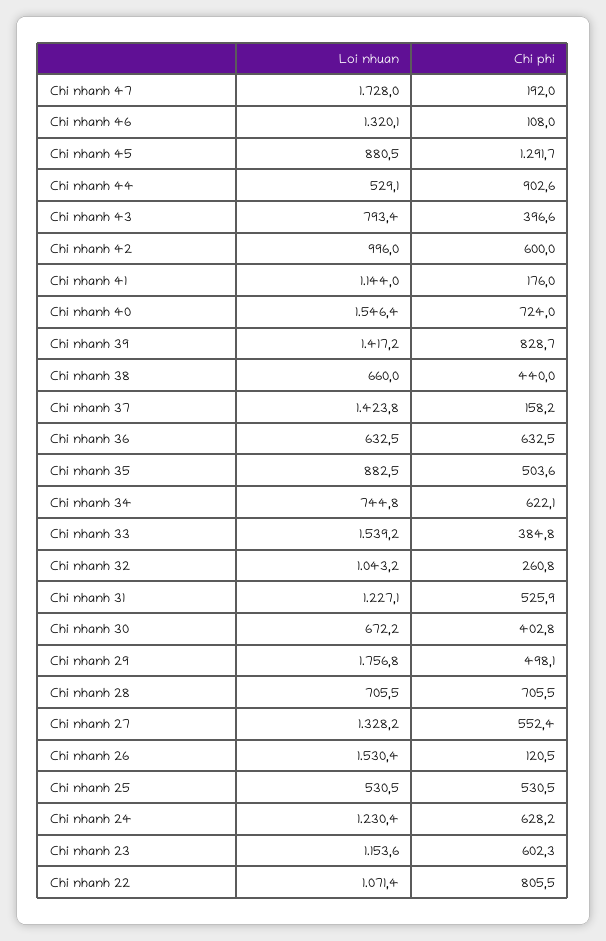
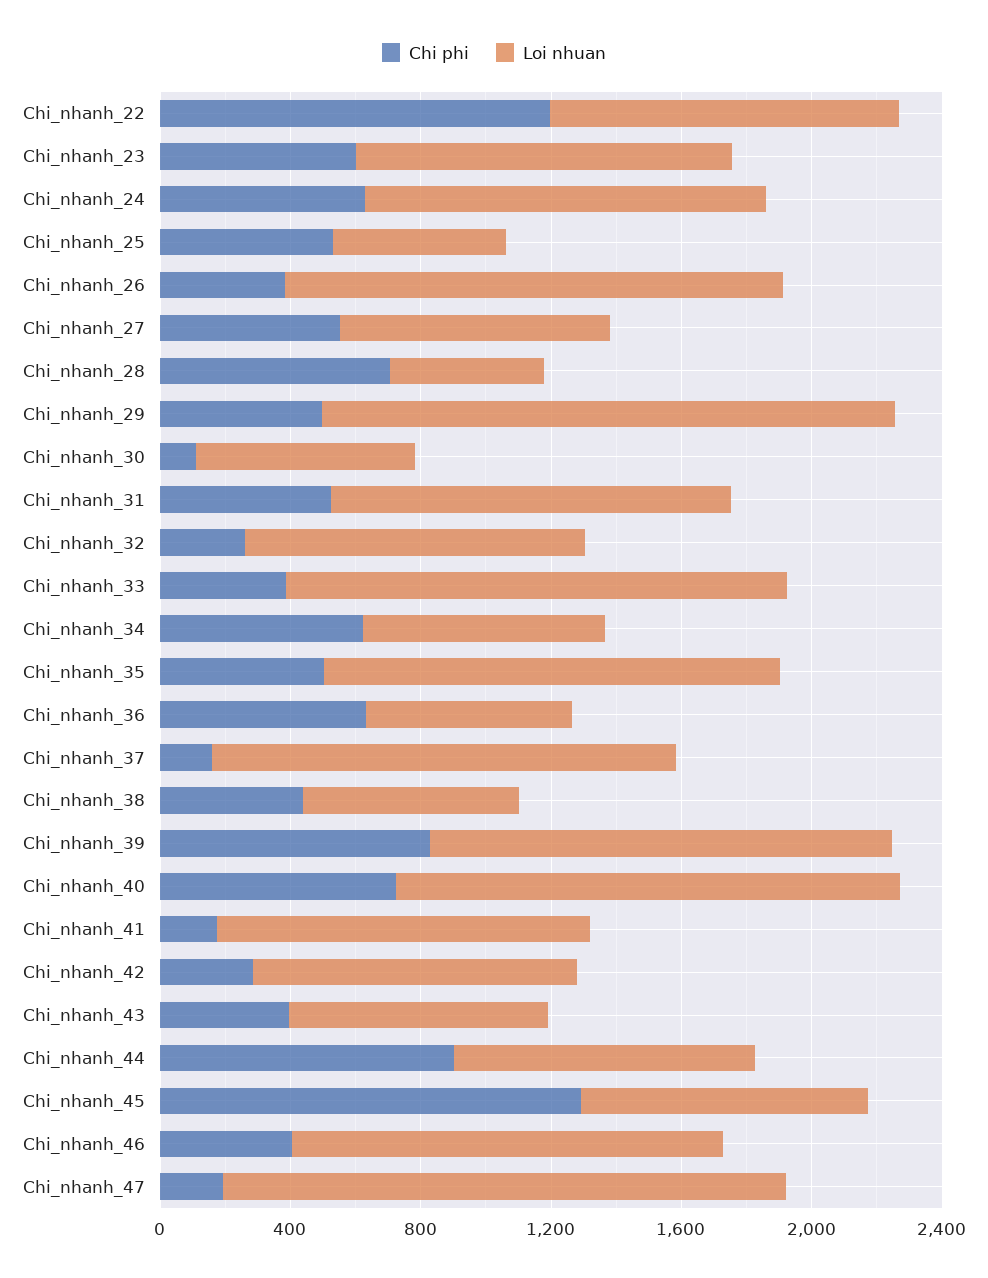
  {
    "Loi nhuan": {
      "Chi nhanh 47": 1728,
      "Chi nhanh 46": 1320.1,
      "Chi nhanh 45": 880.5,
-     "Chi nhanh 44": 529.1,
+     "Chi nhanh 44": 900,
      "Chi nhanh 43": 793.4,
      "Chi nhanh 42": 996,
      "Chi nhanh 41": 1144,
      "Chi nhanh 40": 1546.4,
      "Chi nhanh 39": 1417.2,
      "Chi nhanh 38": 660,
      "Chi nhanh 37": 1423.8,
      "Chi nhanh 36": 632.5,
-     "Chi nhanh 35": 882.5,
+     "Chi nhanh 35": 1400,
      "Chi nhanh 34": 744.8,
      "Chi nhanh 33": 1539.2,
      "Chi nhanh 32": 1043.2,
      "Chi nhanh 31": 1227.1,
      "Chi nhanh 30": 672.2,
      "Chi nhanh 29": 1756.8,
-     "Chi nhanh 28": 705.5,
+     "Chi nhanh 28": 500,
-     "Chi nhanh 27": 1328.2,
+     "Chi nhanh 27": 800,
      "Chi nhanh 26": 1530.4,
      "Chi nhanh 25": 530.5,
      "Chi nhanh 24": 1230.4,
      "Chi nhanh 23": 1153.6,
      "Chi nhanh 22": 1071.4
    },
    "Chi phi": {
      "Chi nhanh 47": 192,
-     "Chi nhanh 46": 108,
+     "Chi nhanh 46": 400,
      "Chi nhanh 45": 1291.7,
      "Chi nhanh 44": 902.6,
      "Chi nhanh 43": 396.6,
-     "Chi nhanh 42": 600,
+     "Chi nhanh 42": 300,
      "Chi nhanh 41": 176,
      "Chi nhanh 40": 724,
      "Chi nhanh 39": 828.7,
      "Chi nhanh 38": 440,
      "Chi nhanh 37": 158.2,
      "Chi nhanh 36": 632.5,
      "Chi nhanh 35": 503.6,
      "Chi nhanh 34": 622.1,
      "Chi nhanh 33": 384.8,
      "Chi nhanh 32": 260.8,
      "Chi nhanh 31": 525.9,
-     "Chi nhanh 30": 402.8,
+     "Chi nhanh 30": 100,
      "Chi nhanh 29": 498.1,
      "Chi nhanh 28": 705.5,
      "Chi nhanh 27": 552.4,
-     "Chi nhanh 26": 120.5,
+     "Chi nhanh 26": 400,
      "Chi nhanh 25": 530.5,
      "Chi nhanh 24": 628.2,
      "Chi nhanh 23": 602.3,
-     "Chi nhanh 22": 805.5
+     "Chi nhanh 22": 1200
    }
  }

